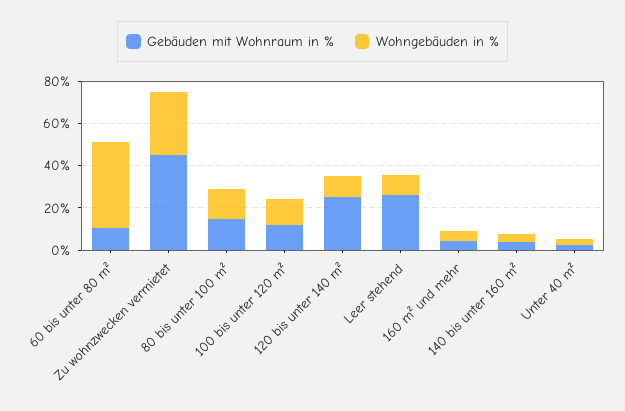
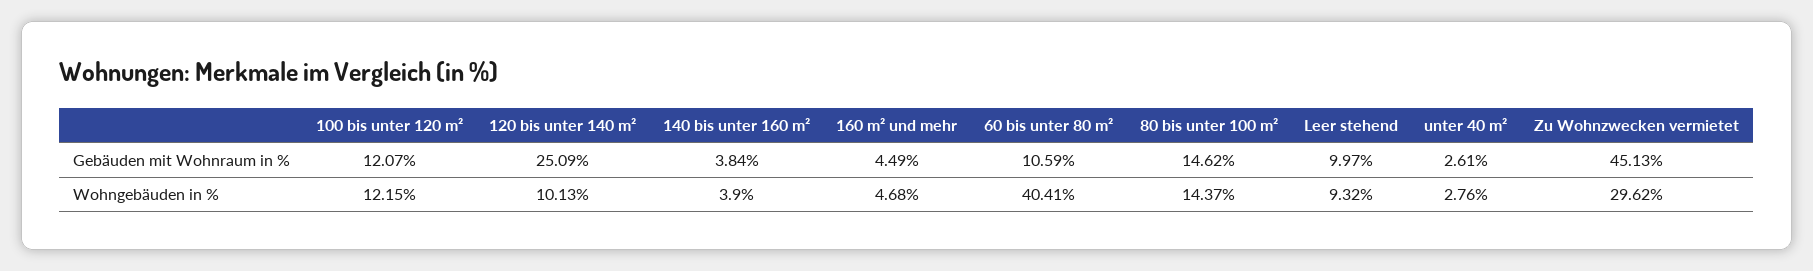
  {
    "Gebäuden mit Wohnraum in %": {
      "60 bis unter 80 m²": 10.59,
      "Zu wohnzwecken vermietet": 45.13,
      "80 bis unter 100 m²": 14.62,
      "100 bis unter 120 m²": 12.07,
      "120 bis unter 140 m²": 25.09,
-     "Leer stehend": 25,
+     "Leer stehend": 9.97,
      "160 m² und mehr": 4.49,
      "140 bis unter 160 m²": 3.84,
      "Unter 40 m²": 2.61
    },
    "Wohngebäuden in %": {
      "60 bis unter 80 m²": 40.41,
      "Zu wohnzwecken vermietet": 29.62,
      "80 bis unter 100 m²": 14.37,
      "100 bis unter 120 m²": 12.15,
      "120 bis unter 140 m²": 10.13,
      "Leer stehend": 9.32,
      "160 m² und mehr": 4.68,
      "140 bis unter 160 m²": 3.9,
      "Unter 40 m²": 2.76
    }
  }

